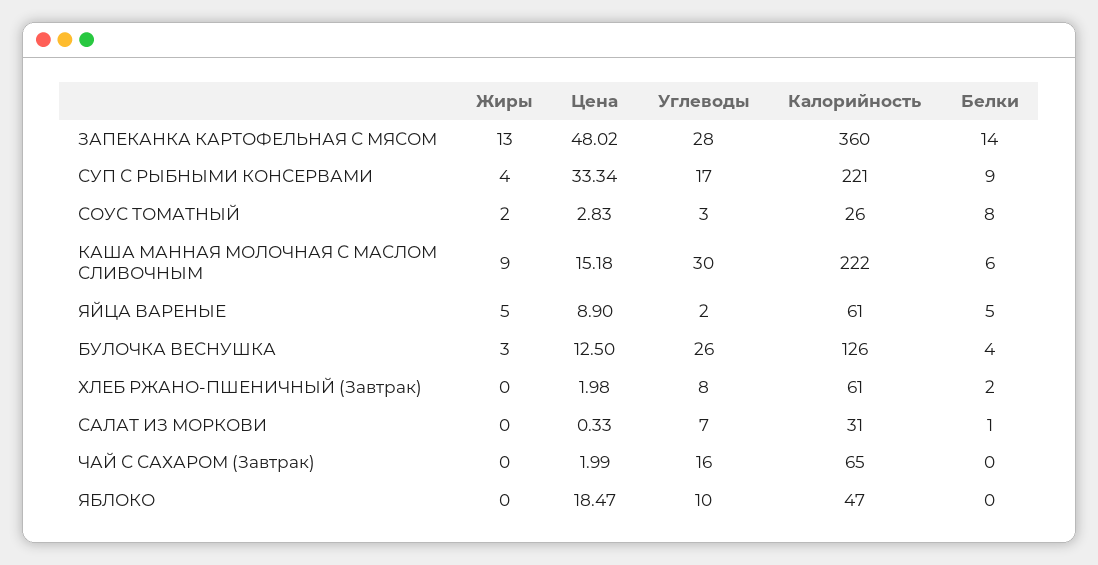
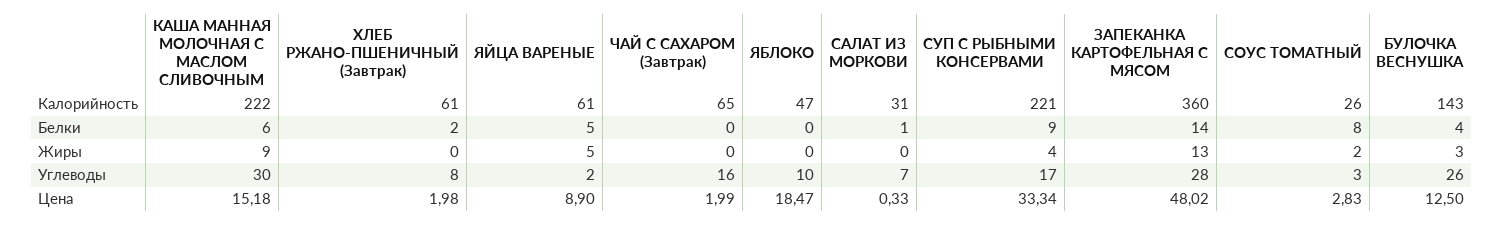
  {
    "Жиры": {
      "ЗАПЕКАНКА КАРТОФЕЛЬНАЯ С МЯСОМ": 13,
      "СУП С РЫБНЫМИ КОНСЕРВАМИ": 4,
      "СОУС ТОМАТНЫЙ": 2,
      "КАША МАННАЯ МОЛОЧНАЯ С МАСЛОМ СЛИВОЧНЫМ": 9,
      "ЯЙЦА ВАРЕНЫЕ": 5,
      "БУЛОЧКА ВЕСНУШКА": 3,
      "ХЛЕБ РЖАНО-ПШЕНИЧНЫЙ (Завтрак)": 0,
      "САЛАТ ИЗ МОРКОВИ": 0,
      "ЧАЙ С САХАРОМ (Завтрак)": 0,
      "ЯБЛОКО": 0
    },
    "Цена": {
      "ЗАПЕКАНКА КАРТОФЕЛЬНАЯ С МЯСОМ": 48.02,
      "СУП С РЫБНЫМИ КОНСЕРВАМИ": 33.34,
      "СОУС ТОМАТНЫЙ": 2.83,
      "КАША МАННАЯ МОЛОЧНАЯ С МАСЛОМ СЛИВОЧНЫМ": 15.18,
      "ЯЙЦА ВАРЕНЫЕ": 8.9,
      "БУЛОЧКА ВЕСНУШКА": 12.5,
      "ХЛЕБ РЖАНО-ПШЕНИЧНЫЙ (Завтрак)": 1.98,
      "САЛАТ ИЗ МОРКОВИ": 0.33,
      "ЧАЙ С САХАРОМ (Завтрак)": 1.99,
      "ЯБЛОКО": 18.47
    },
    "Углеводы": {
      "ЗАПЕКАНКА КАРТОФЕЛЬНАЯ С МЯСОМ": 28,
      "СУП С РЫБНЫМИ КОНСЕРВАМИ": 17,
      "СОУС ТОМАТНЫЙ": 3,
      "КАША МАННАЯ МОЛОЧНАЯ С МАСЛОМ СЛИВОЧНЫМ": 30,
      "ЯЙЦА ВАРЕНЫЕ": 2,
      "БУЛОЧКА ВЕСНУШКА": 26,
      "ХЛЕБ РЖАНО-ПШЕНИЧНЫЙ (Завтрак)": 8,
      "САЛАТ ИЗ МОРКОВИ": 7,
      "ЧАЙ С САХАРОМ (Завтрак)": 16,
      "ЯБЛОКО": 10
    },
    "Калорийность": {
      "ЗАПЕКАНКА КАРТОФЕЛЬНАЯ С МЯСОМ": 360,
      "СУП С РЫБНЫМИ КОНСЕРВАМИ": 221,
      "СОУС ТОМАТНЫЙ": 26,
      "КАША МАННАЯ МОЛОЧНАЯ С МАСЛОМ СЛИВОЧНЫМ": 222,
      "ЯЙЦА ВАРЕНЫЕ": 61,
-     "БУЛОЧКА ВЕСНУШКА": 126,
+     "БУЛОЧКА ВЕСНУШКА": 143,
      "ХЛЕБ РЖАНО-ПШЕНИЧНЫЙ (Завтрак)": 61,
      "САЛАТ ИЗ МОРКОВИ": 31,
      "ЧАЙ С САХАРОМ (Завтрак)": 65,
      "ЯБЛОКО": 47
    },
    "Белки": {
      "ЗАПЕКАНКА КАРТОФЕЛЬНАЯ С МЯСОМ": 14,
      "СУП С РЫБНЫМИ КОНСЕРВАМИ": 9,
      "СОУС ТОМАТНЫЙ": 8,
      "КАША МАННАЯ МОЛОЧНАЯ С МАСЛОМ СЛИВОЧНЫМ": 6,
      "ЯЙЦА ВАРЕНЫЕ": 5,
      "БУЛОЧКА ВЕСНУШКА": 4,
      "ХЛЕБ РЖАНО-ПШЕНИЧНЫЙ (Завтрак)": 2,
      "САЛАТ ИЗ МОРКОВИ": 1,
      "ЧАЙ С САХАРОМ (Завтрак)": 0,
      "ЯБЛОКО": 0
    }
  }

